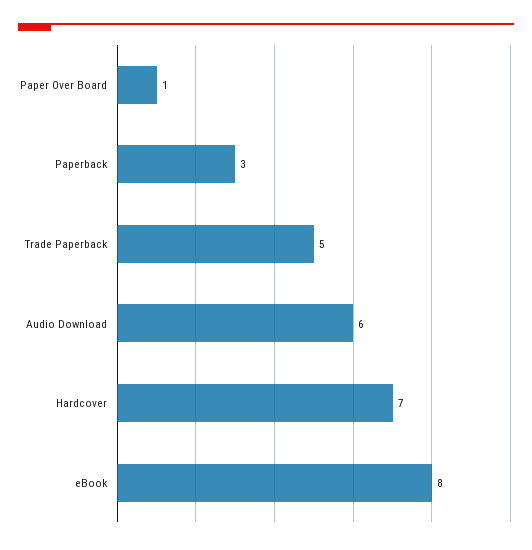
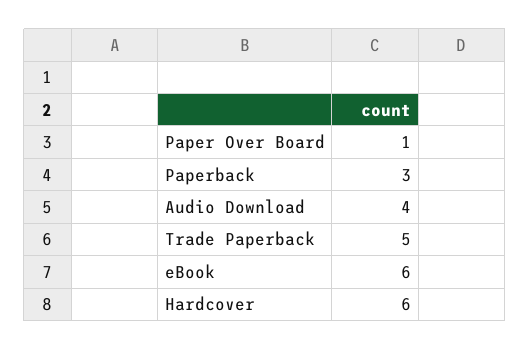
  {
    "Paper Over Board": 1,
    "Paperback": 3,
    "Trade Paperback": 5,
-   "Audio Download": 6,
+   "Audio Download": 4,
-   "Hardcover": 7,
+   "Hardcover": 6,
-   "eBook": 8
+   "eBook": 6
  }

